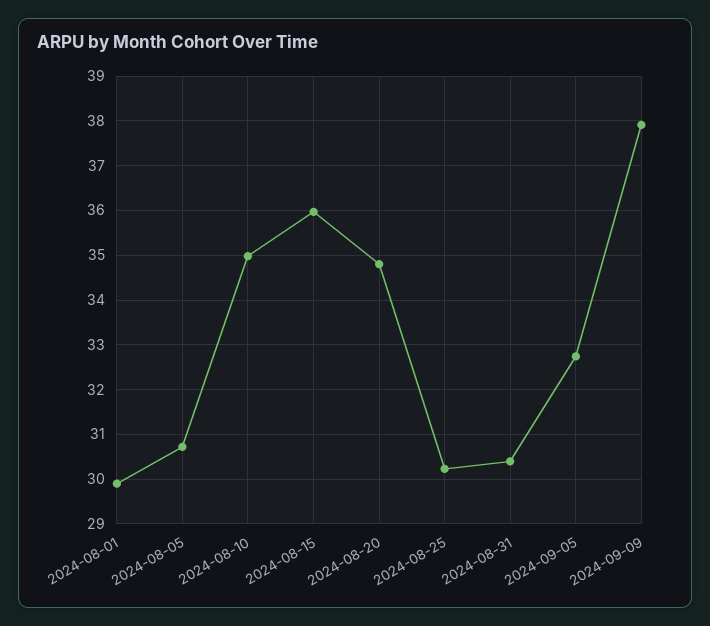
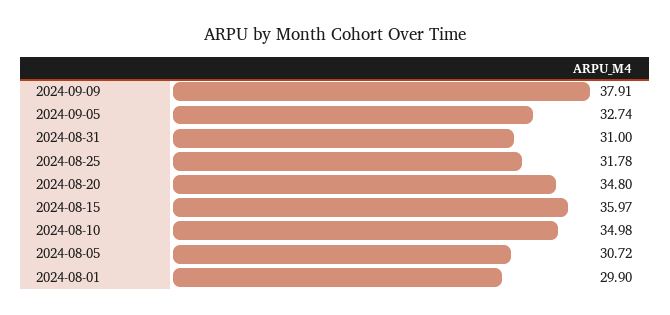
  {
    "2024-08-01": 29.9,
    "2024-08-05": 30.72,
    "2024-08-10": 34.98,
    "2024-08-15": 35.97,
    "2024-08-20": 34.8,
-   "2024-08-25": 30.2,
+   "2024-08-25": 31.78,
-   "2024-08-31": 30.4,
+   "2024-08-31": 31,
    "2024-09-05": 32.74,
    "2024-09-09": 37.91
  }

